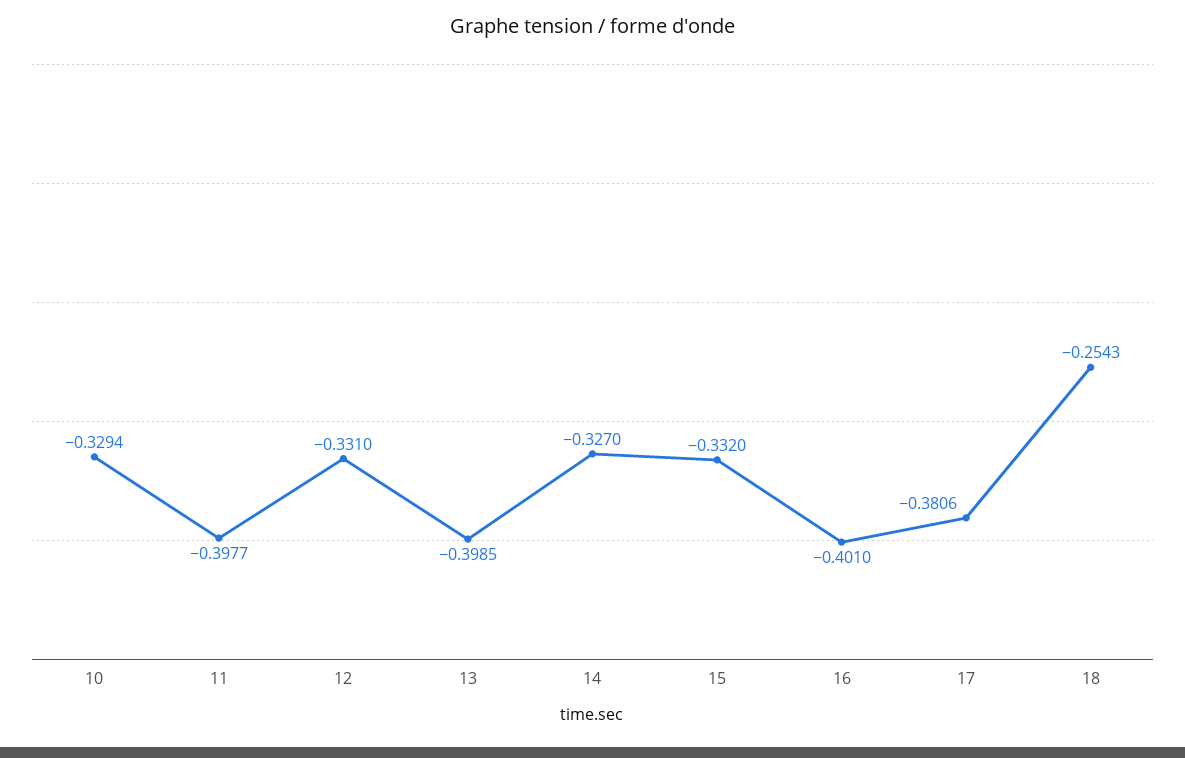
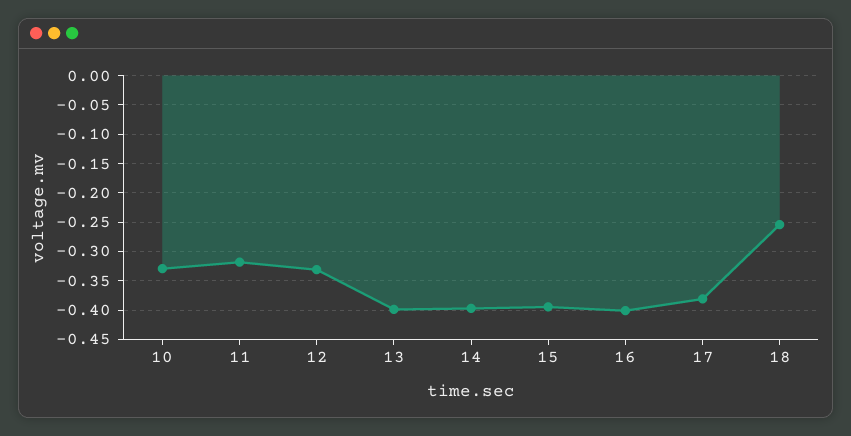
  {
    "10": -0.3294,
-   "11": -0.3977,
+   "11": -0.325,
    "12": -0.331,
    "13": -0.3985,
-   "14": -0.327,
+   "14": -0.4,
-   "15": -0.332,
+   "15": -0.4,
    "16": -0.401,
    "17": -0.3806,
    "18": -0.2543
  }

